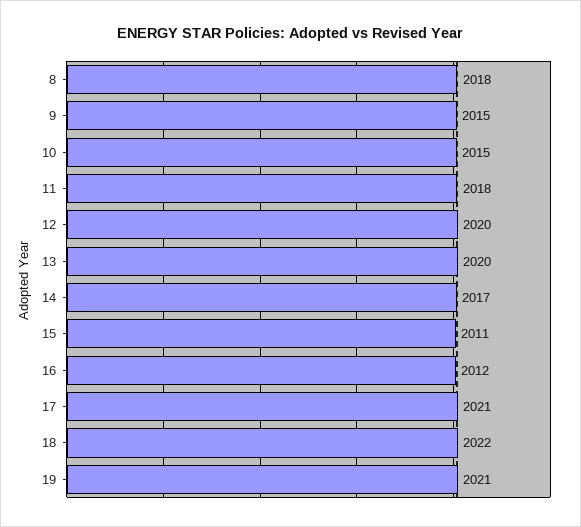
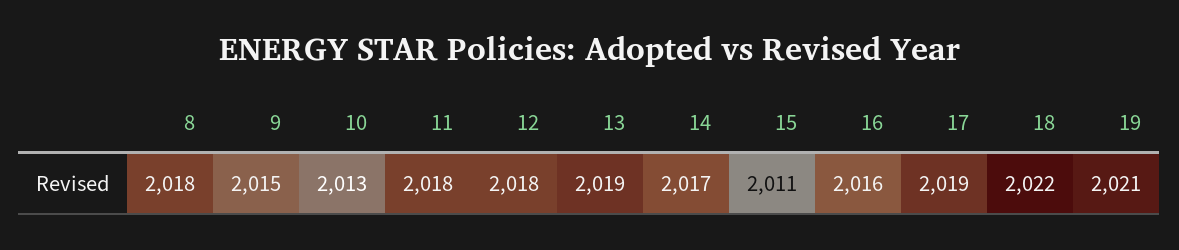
  {
    "8": 2018,
    "9": 2015,
-   "10": 2015,
+   "10": 2013,
    "11": 2018,
-   "12": 2020,
+   "12": 2018,
-   "13": 2020,
+   "13": 2019,
    "14": 2017,
    "15": 2011,
-   "16": 2012,
+   "16": 2016,
-   "17": 2021,
+   "17": 2019,
    "18": 2022,
    "19": 2021
  }

